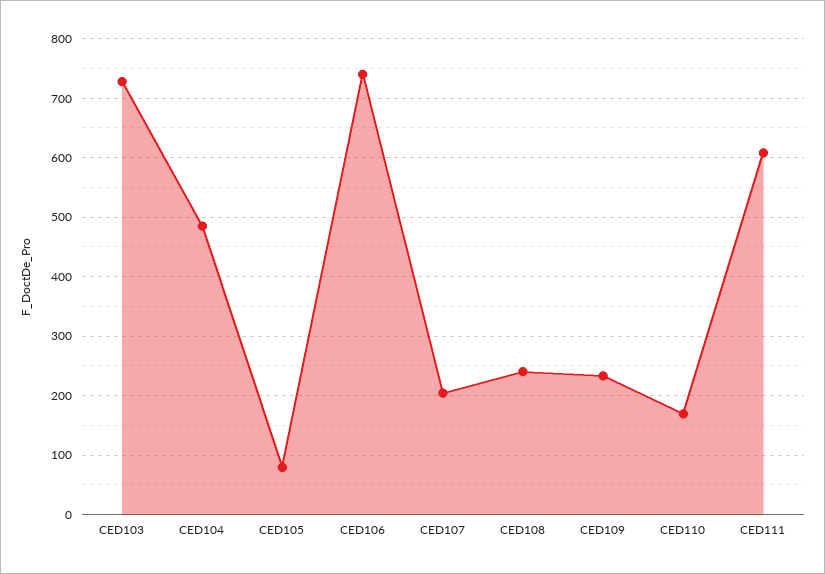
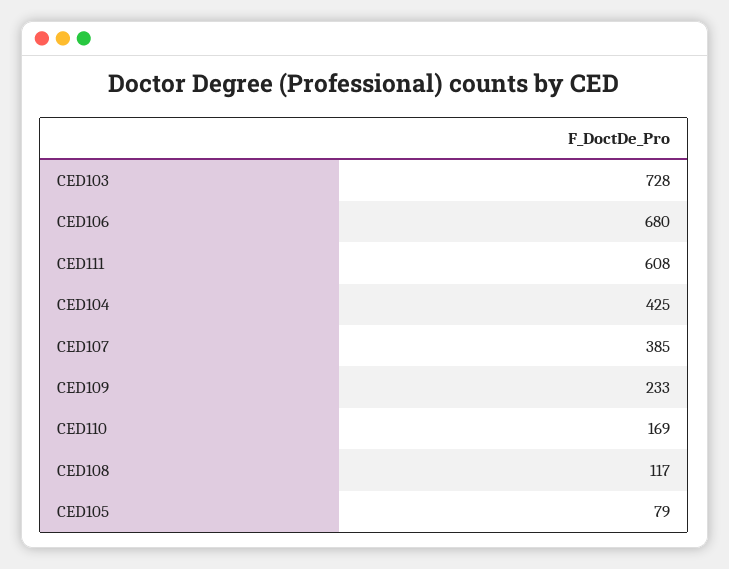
  {
    "CED103": 728,
-   "CED104": 480,
+   "CED104": 425,
    "CED105": 79,
-   "CED106": 740,
+   "CED106": 680,
-   "CED107": 200,
+   "CED107": 385,
-   "CED108": 240,
+   "CED108": 117,
    "CED109": 233,
    "CED110": 169,
    "CED111": 608
  }

